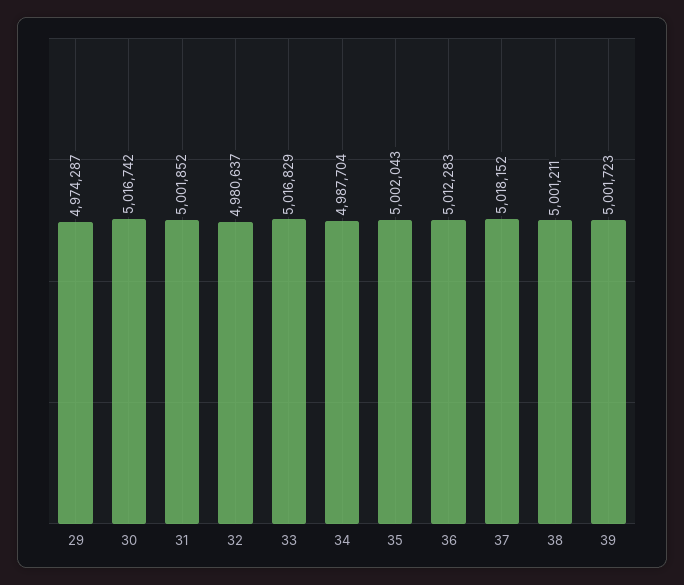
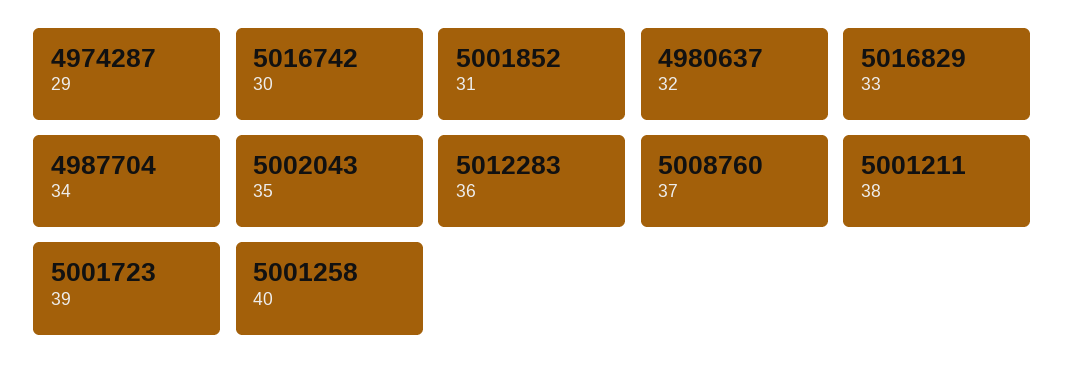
  {
    "29": 4974287,
    "30": 5016742,
    "31": 5001852,
    "32": 4980637,
    "33": 5016829,
    "34": 4987704,
    "35": 5002043,
    "36": 5012283,
-   "37": 5018152,
+   "37": 5008760,
    "38": 5001211,
-   "39": 5001723
+   "39": 5001723,
+   "40": 5001258
  }

